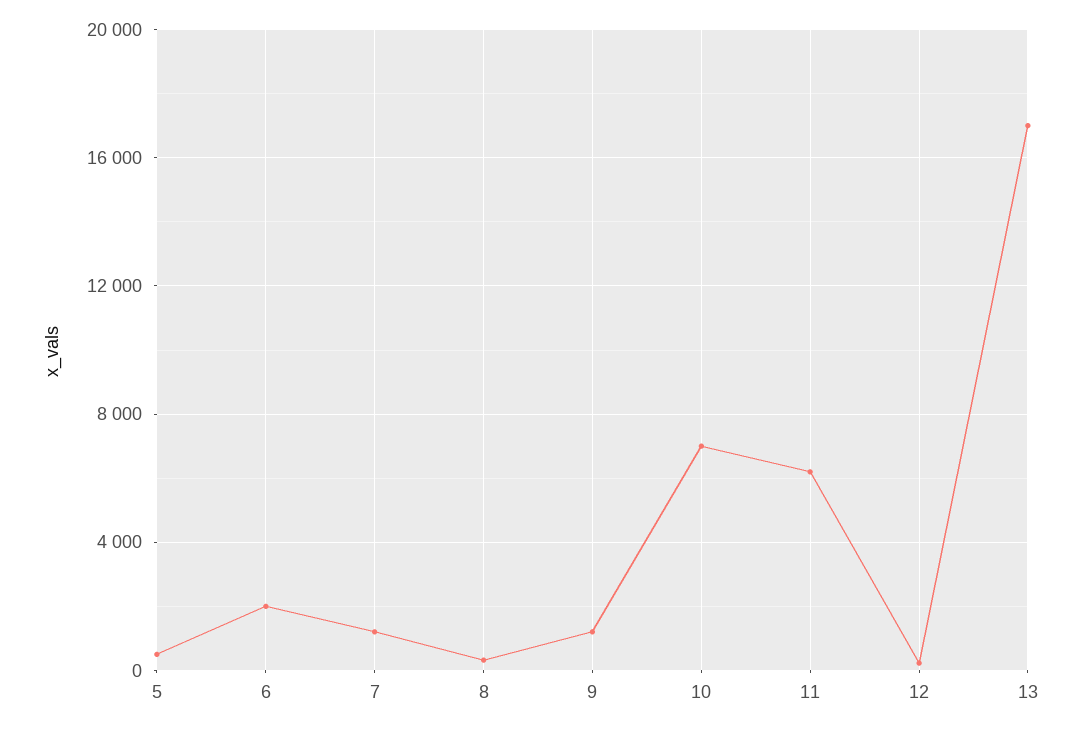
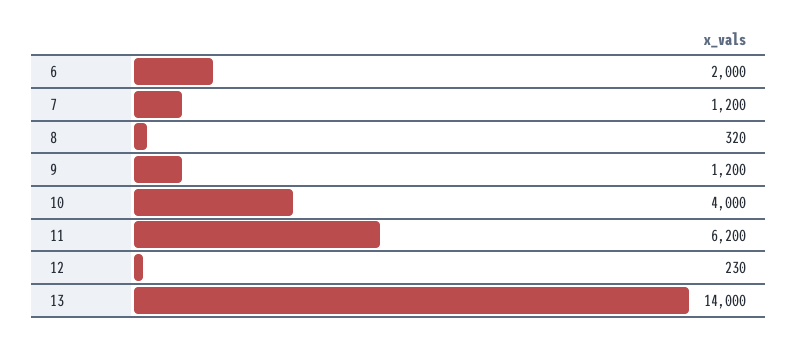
  {
-   "5": 500,
    "6": 2000,
    "7": 1200,
    "8": 320,
    "9": 1200,
-   "10": 7000,
+   "10": 4000,
    "11": 6200,
    "12": 230,
-   "13": 17000
+   "13": 14000
  }

